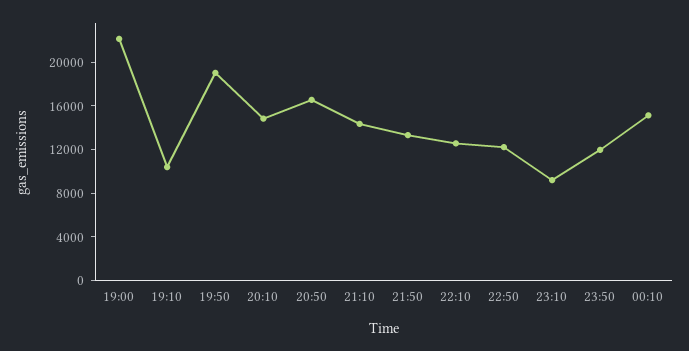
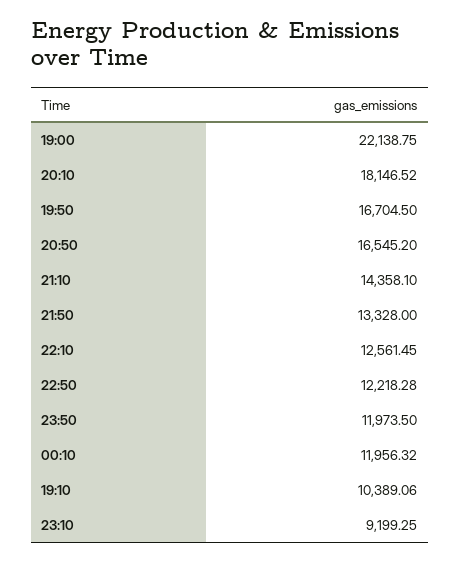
  {
    "19:00": 22138.75,
    "19:10": 10389.06,
-   "19:50": 19000,
+   "19:50": 16704.5,
-   "20:10": 15000,
+   "20:10": 18146.52,
    "20:50": 16545.2,
    "21:10": 14358.1,
    "21:50": 13328,
    "22:10": 12561.45,
    "22:50": 12218.28,
    "23:10": 9199.25,
    "23:50": 11973.5,
-   "00:10": 15000
+   "00:10": 11956.32
  }

